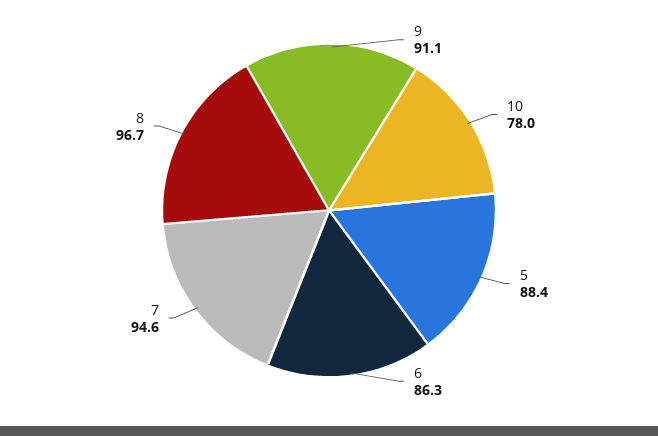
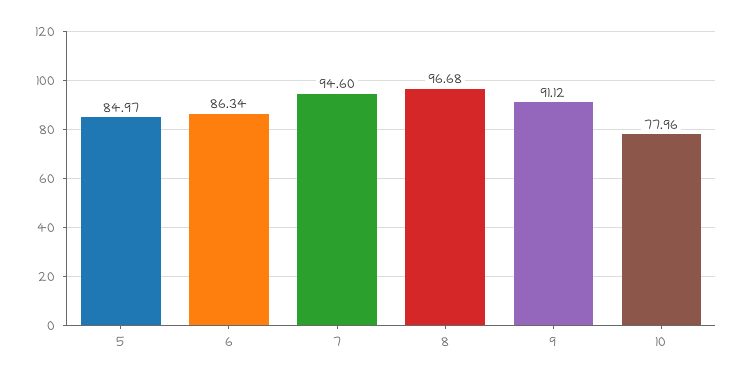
  {
    "9": 91.12,
    "10": 77.96,
-   "5": 88.4,
+   "5": 84.97,
    "6": 86.34,
    "7": 94.6,
    "8": 96.68
  }

